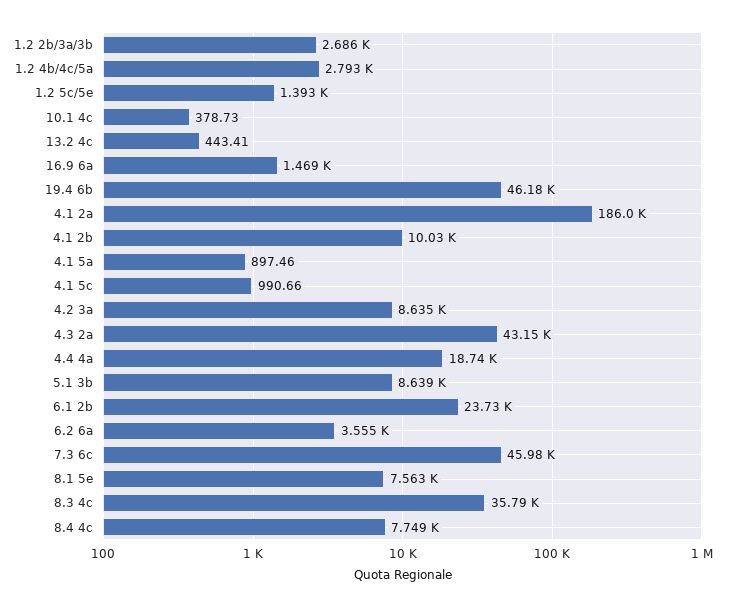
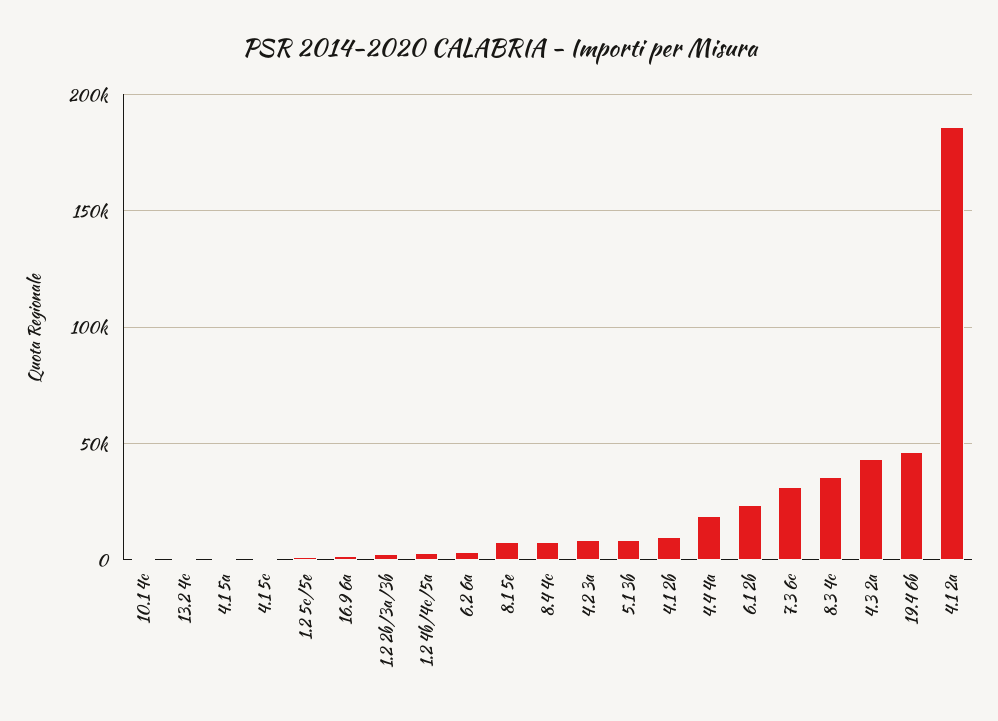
  {
    "1.2 2b/3a/3b": 2686,
    "1.2 4b/4c/5a": 2793,
    "1.2 5c/5e": 1393,
    "10.1 4c": 378.73,
    "13.2 4c": 443.41,
    "16.9 6a": 1469,
    "19.4 6b": 46180,
    "4.1 2a": 186000,
    "4.1 2b": 10030,
    "4.1 5a": 897.46,
    "4.1 5c": 990.66,
    "4.2 3a": 8635,
    "4.3 2a": 43150,
    "4.4 4a": 18740,
    "5.1 3b": 8639,
    "6.1 2b": 23730,
    "6.2 6a": 3555,
-   "7.3 6c": 45980,
+   "7.3 6c": 30000,
    "8.1 5e": 7563,
    "8.3 4c": 35790,
    "8.4 4c": 7749
  }

